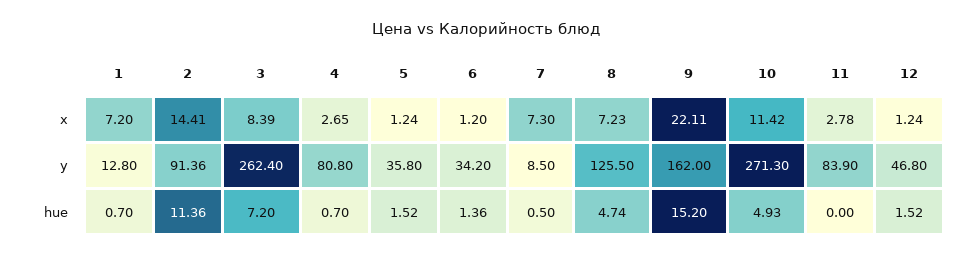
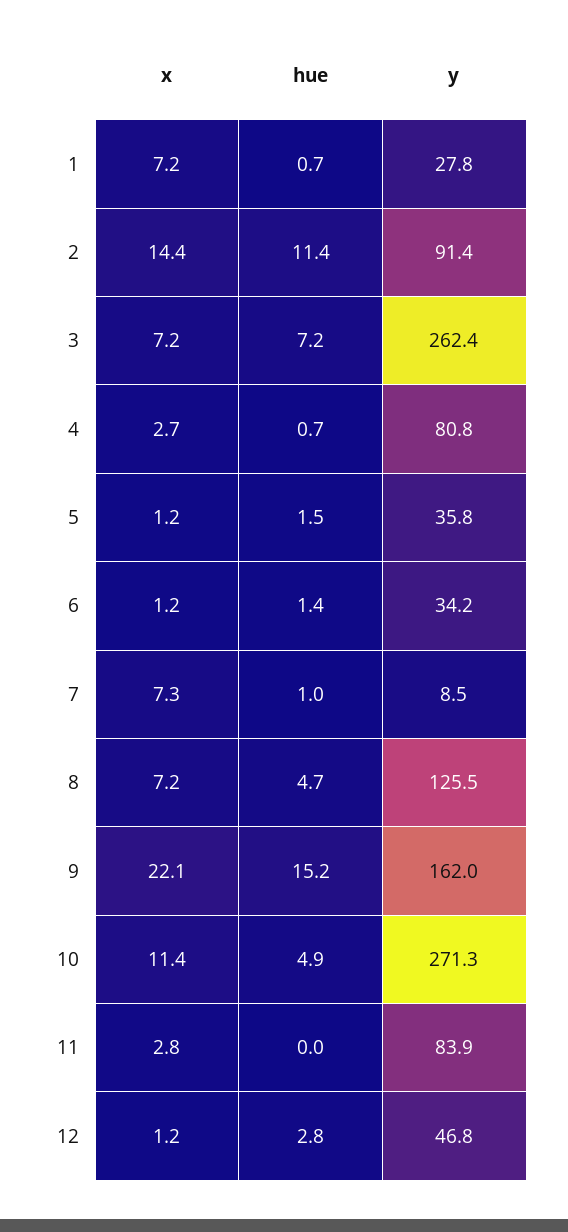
  {
    "1": {
      "x": 7.2,
-     "y": 12.8,
+     "y": 27.8,
      "hue": 0.7
    },
    "2": {
      "x": 14.41,
      "y": 91.36,
      "hue": 11.36
    },
    "3": {
-     "x": 8.39,
+     "x": 7.2,
      "y": 262.4,
      "hue": 7.2
    },
    "4": {
      "x": 2.65,
      "y": 80.8,
      "hue": 0.7
    },
    "5": {
      "x": 1.24,
      "y": 35.8,
      "hue": 1.52
    },
    "6": {
      "x": 1.2,
      "y": 34.2,
      "hue": 1.36
    },
    "7": {
      "x": 7.3,
      "y": 8.5,
-     "hue": 0.5
+     "hue": 1
    },
    "8": {
      "x": 7.23,
      "y": 125.5,
      "hue": 4.74
    },
    "9": {
      "x": 22.11,
      "y": 162,
      "hue": 15.2
    },
    "10": {
      "x": 11.42,
      "y": 271.3,
      "hue": 4.93
    },
    "11": {
      "x": 2.78,
      "y": 83.9,
      "hue": 0
    },
    "12": {
      "x": 1.24,
      "y": 46.8,
-     "hue": 1.52
+     "hue": 2.8
    }
  }

